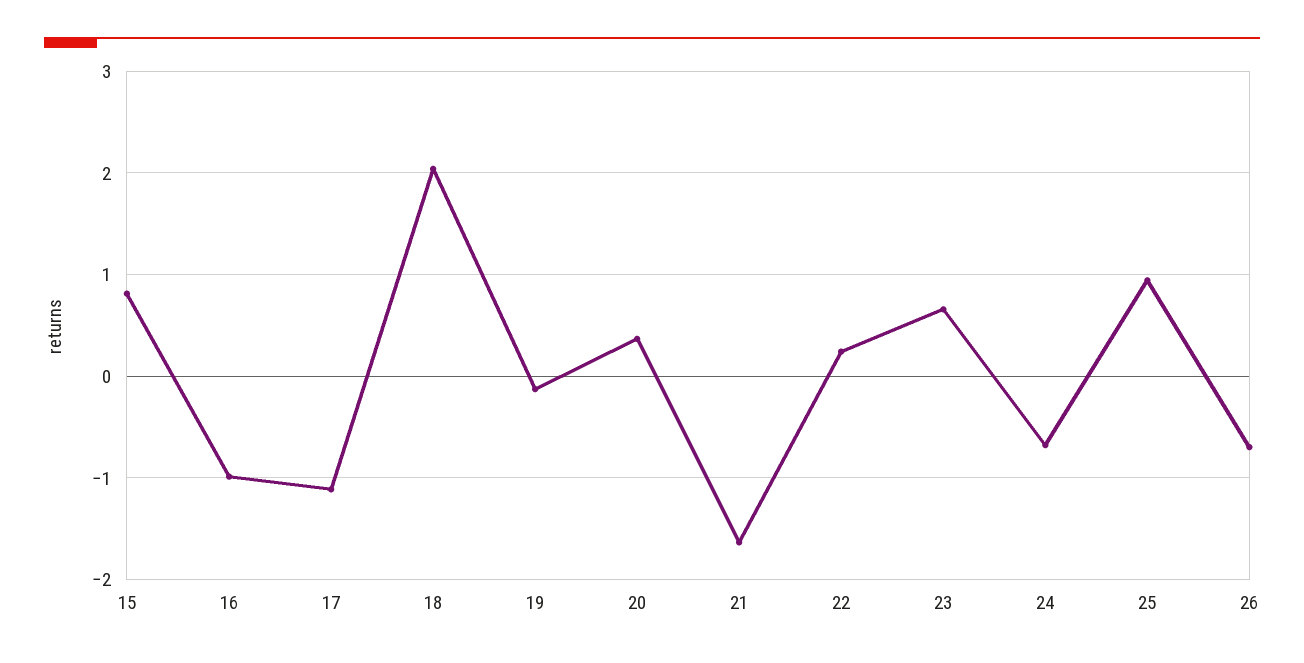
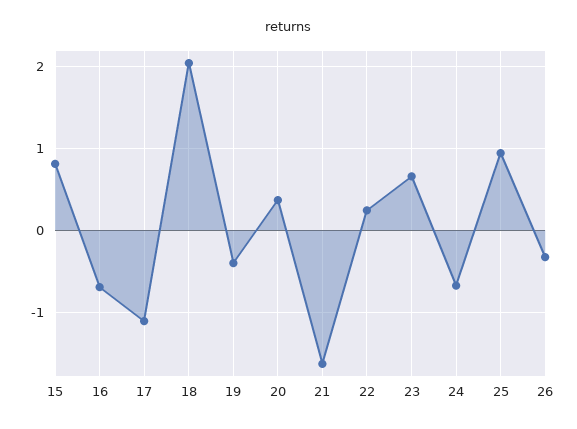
  {
    "15": 0.8,
-   "16": -1,
+   "16": -0.7,
    "17": -1.1,
    "18": 2,
-   "19": -0.1,
+   "19": -0.4,
    "20": 0.4,
    "21": -1.6,
    "22": 0.2,
    "23": 0.7,
    "24": -0.7,
    "25": 0.9,
-   "26": -0.7
+   "26": -0.3
  }

